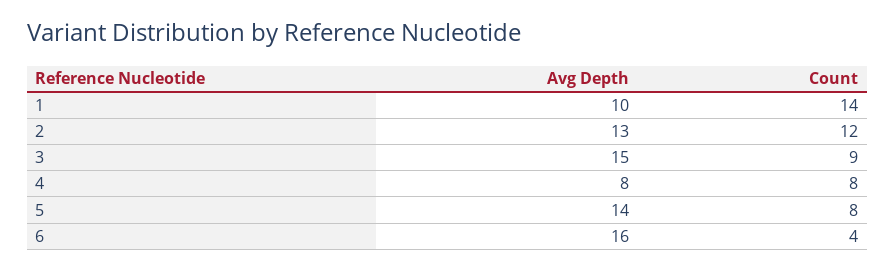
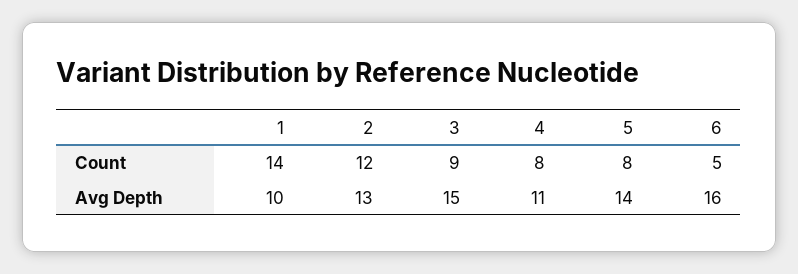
  {
    "Avg Depth": {
      "1": 10,
      "2": 13,
      "3": 15,
-     "4": 8,
+     "4": 11,
      "5": 14,
      "6": 16
    },
    "Count": {
      "1": 14,
      "2": 12,
      "3": 9,
      "4": 8,
      "5": 8,
-     "6": 4
+     "6": 5
    }
  }

